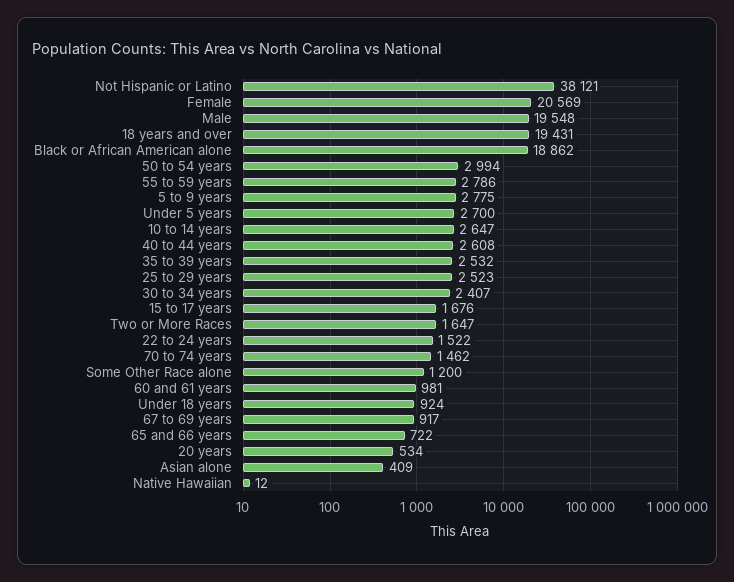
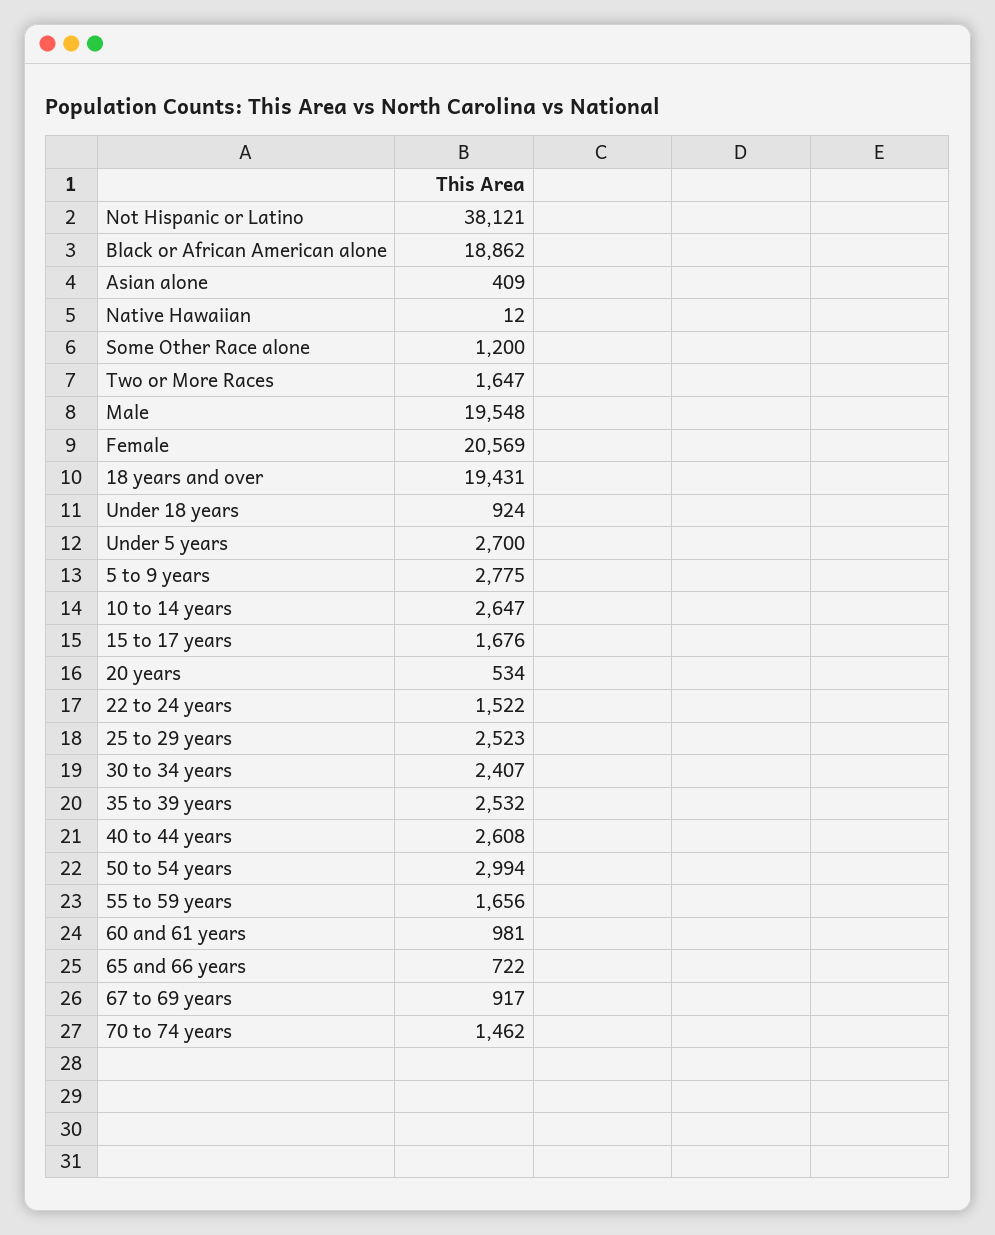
  {
    "Not Hispanic or Latino": 38121,
    "Female": 20569,
    "Male": 19548,
    "18 years and over": 19431,
    "Black or African American alone": 18862,
    "50 to 54 years": 2994,
-   "55 to 59 years": 2786,
+   "55 to 59 years": 1656,
    "5 to 9 years": 2775,
    "Under 5 years": 2700,
    "10 to 14 years": 2647,
    "40 to 44 years": 2608,
    "35 to 39 years": 2532,
    "25 to 29 years": 2523,
    "30 to 34 years": 2407,
    "15 to 17 years": 1676,
    "Two or More Races": 1647,
    "22 to 24 years": 1522,
    "70 to 74 years": 1462,
    "Some Other Race alone": 1200,
    "60 and 61 years": 981,
    "Under 18 years": 924,
    "67 to 69 years": 917,
    "65 and 66 years": 722,
    "20 years": 534,
    "Asian alone": 409,
    "Native Hawaiian": 12
  }

